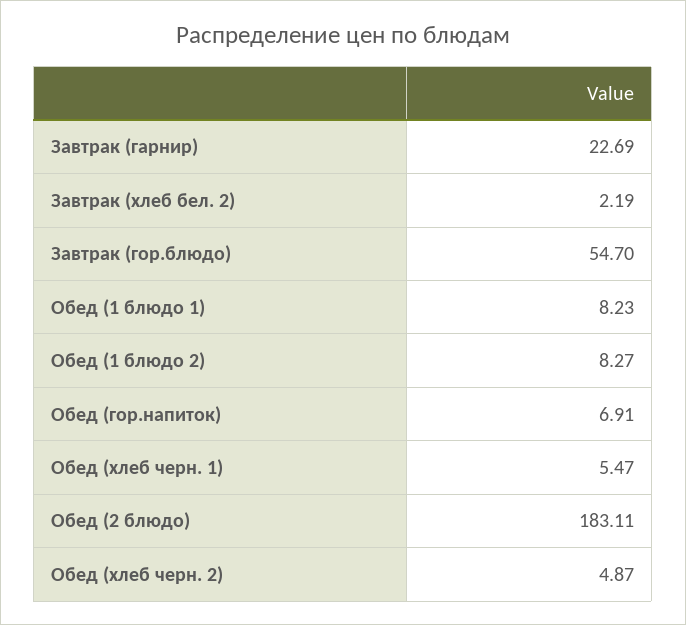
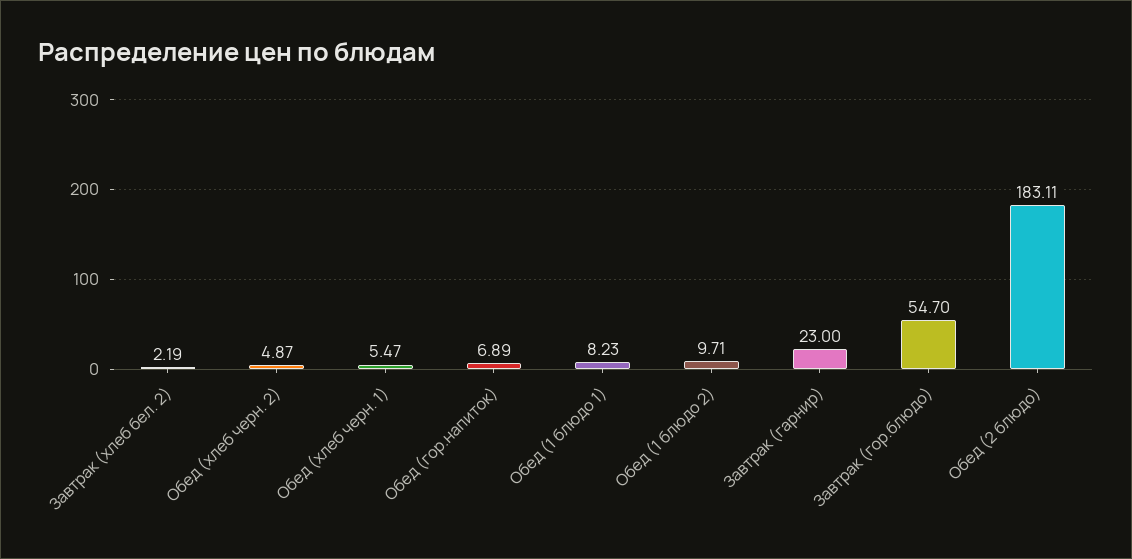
  {
-   "Завтрак (гарнир)": 22.69,
+   "Завтрак (гарнир)": 23,
    "Завтрак (хлеб бел. 2)": 2.19,
    "Завтрак (гор.блюдо)": 54.7,
    "Обед (1 блюдо 1)": 8.23,
-   "Обед (1 блюдо 2)": 8.27,
+   "Обед (1 блюдо 2)": 9.71,
-   "Обед (гор.напиток)": 6.91,
+   "Обед (гор.напиток)": 6.89,
    "Обед (хлеб черн. 1)": 5.47,
    "Обед (2 блюдо)": 183.11,
    "Обед (хлеб черн. 2)": 4.87
  }

